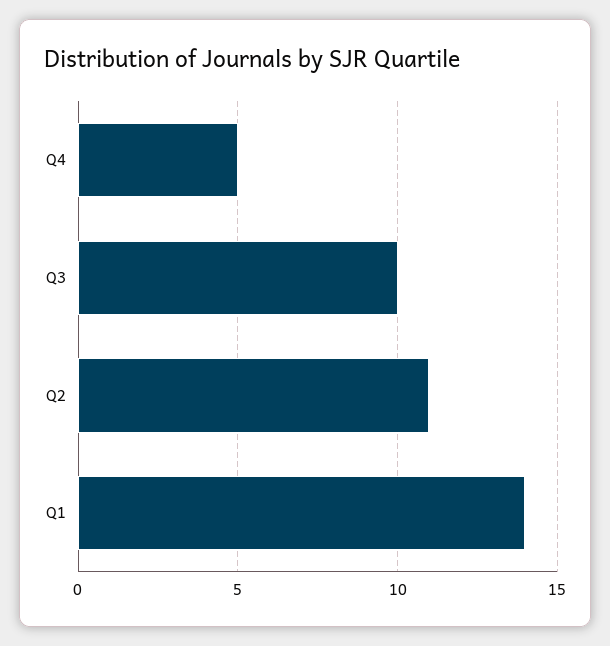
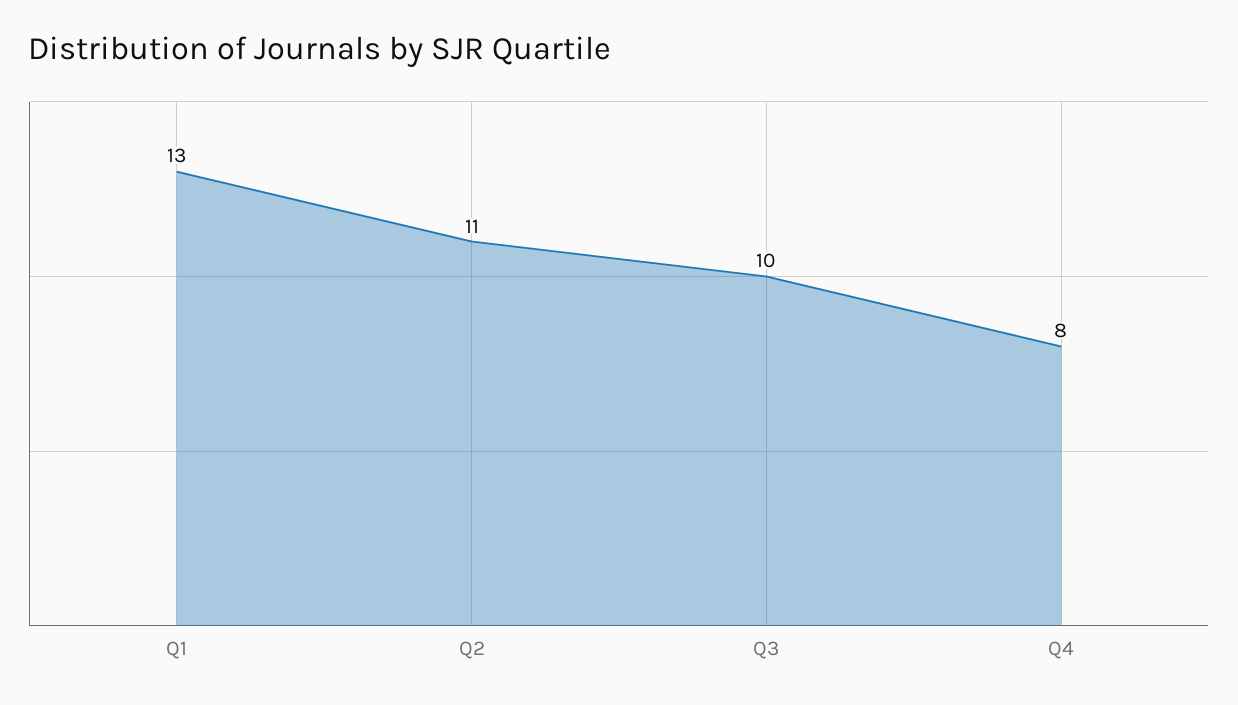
  {
-   "Q4": 5,
+   "Q4": 8,
    "Q3": 10,
    "Q2": 11,
-   "Q1": 14
+   "Q1": 13
  }

